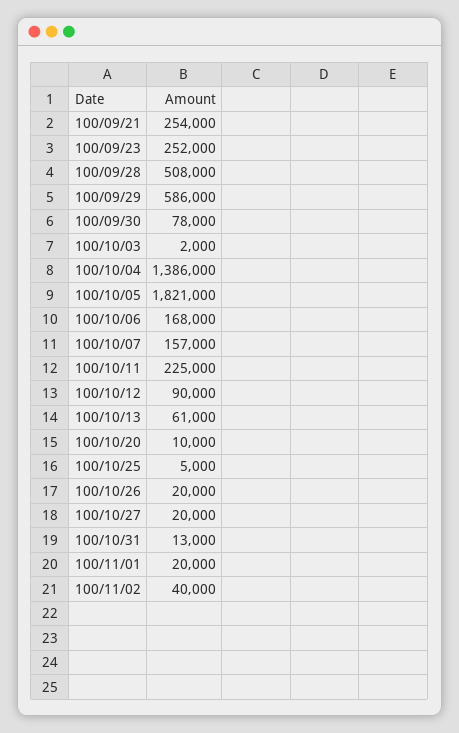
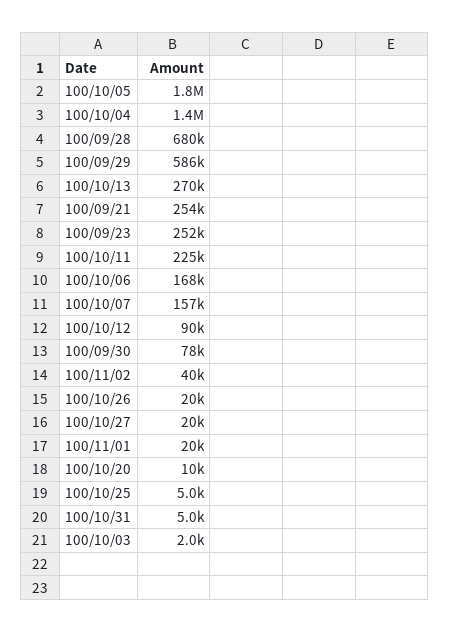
  {
    "100/09/21": 254000,
    "100/09/23": 252000,
-   "100/09/28": 508000,
+   "100/09/28": 680000,
    "100/09/29": 586000,
    "100/09/30": 78000,
    "100/10/03": 2000,
    "100/10/04": 1386000,
    "100/10/05": 1821000,
    "100/10/06": 168000,
    "100/10/07": 157000,
    "100/10/11": 225000,
    "100/10/12": 90000,
-   "100/10/13": 61000,
+   "100/10/13": 270000,
    "100/10/20": 10000,
    "100/10/25": 5000,
    "100/10/26": 20000,
    "100/10/27": 20000,
-   "100/10/31": 13000,
+   "100/10/31": 5000,
    "100/11/01": 20000,
    "100/11/02": 40000
  }

